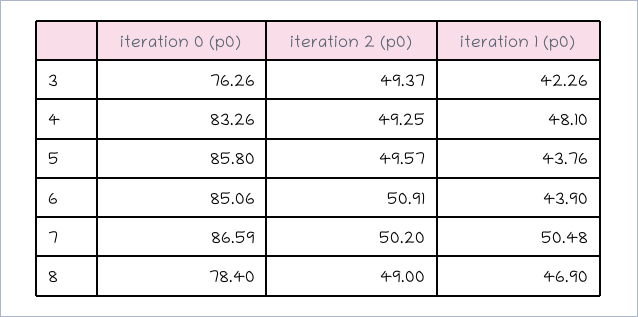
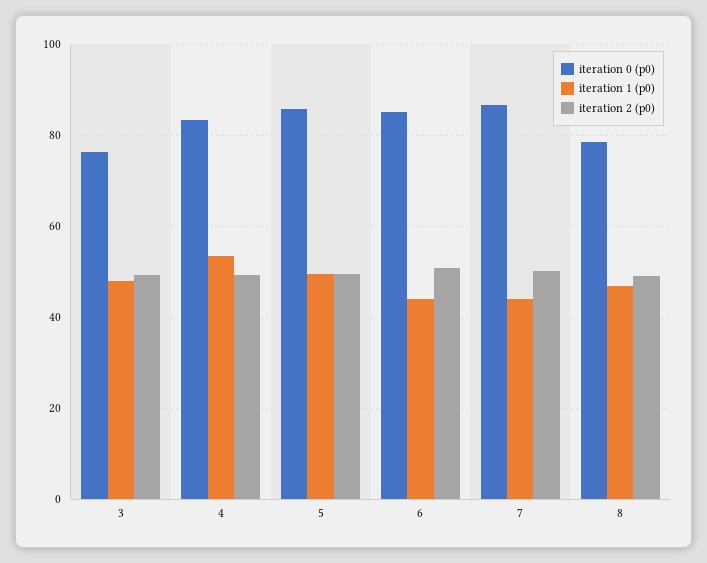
  {
    "iteration 0 (p0)": {
      "3": 76.26,
      "4": 83.26,
      "5": 85.8,
      "6": 85.06,
      "7": 86.59,
      "8": 78.4
    },
    "iteration 2 (p0)": {
      "3": 49.37,
      "4": 49.25,
      "5": 49.57,
      "6": 50.91,
      "7": 50.2,
      "8": 49
    },
    "iteration 1 (p0)": {
-     "3": 42.26,
+     "3": 48,
-     "4": 48.1,
+     "4": 54,
-     "5": 43.76,
+     "5": 50,
      "6": 43.9,
-     "7": 50.48,
+     "7": 44,
      "8": 46.9
    }
  }

